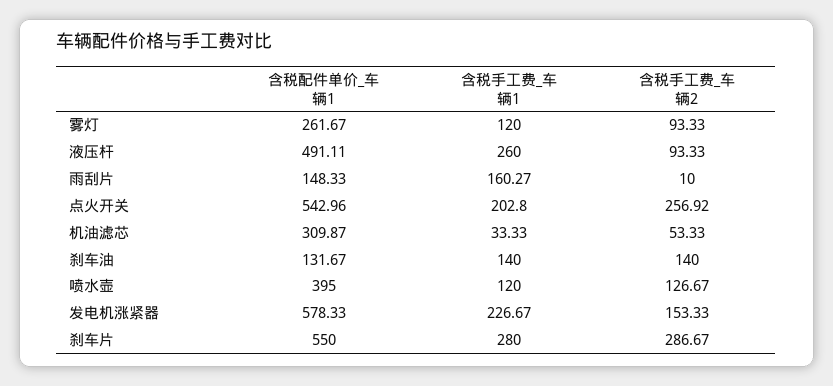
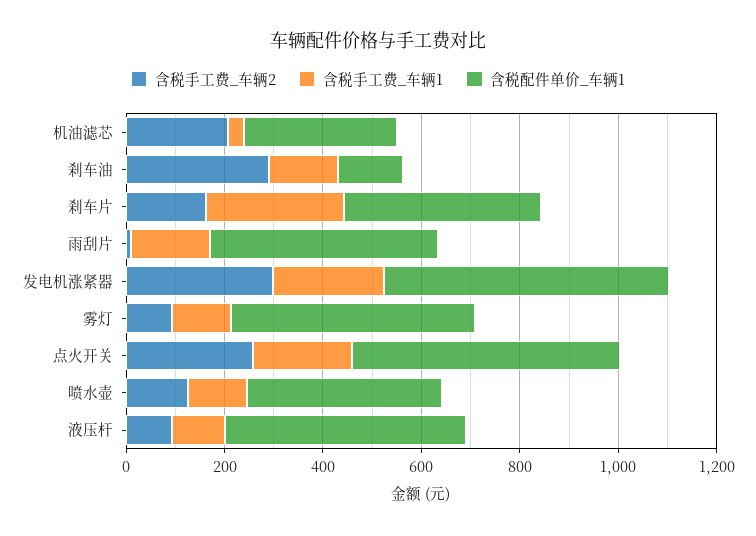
  {
    "含税配件单价_车辆1": {
-     "雾灯": 261.67,
+     "雾灯": 500,
      "液压杆": 491.11,
-     "雨刮片": 148.33,
+     "雨刮片": 450,
      "点火开关": 542.96,
      "机油滤芯": 309.87,
      "刹车油": 131.67,
      "喷水壶": 395,
      "发电机涨紧器": 578.33,
-     "刹车片": 550
+     "刹车片": 400
    },
    "含税手工费_车辆1": {
      "雾灯": 120,
-     "液压杆": 260,
+     "液压杆": 100,
      "雨刮片": 160.27,
      "点火开关": 202.8,
      "机油滤芯": 33.33,
      "刹车油": 140,
      "喷水壶": 120,
      "发电机涨紧器": 226.67,
      "刹车片": 280
    },
    "含税手工费_车辆2": {
      "雾灯": 93.33,
      "液压杆": 93.33,
      "雨刮片": 10,
      "点火开关": 256.92,
-     "机油滤芯": 53.33,
+     "机油滤芯": 200,
-     "刹车油": 140,
+     "刹车油": 300,
      "喷水壶": 126.67,
-     "发电机涨紧器": 153.33,
+     "发电机涨紧器": 300,
-     "刹车片": 286.67
+     "刹车片": 150
    }
  }

